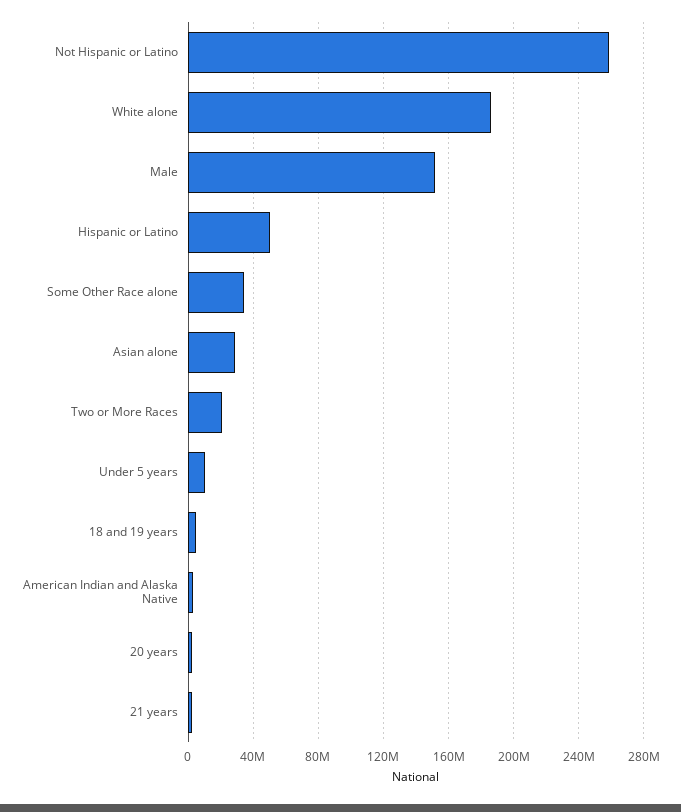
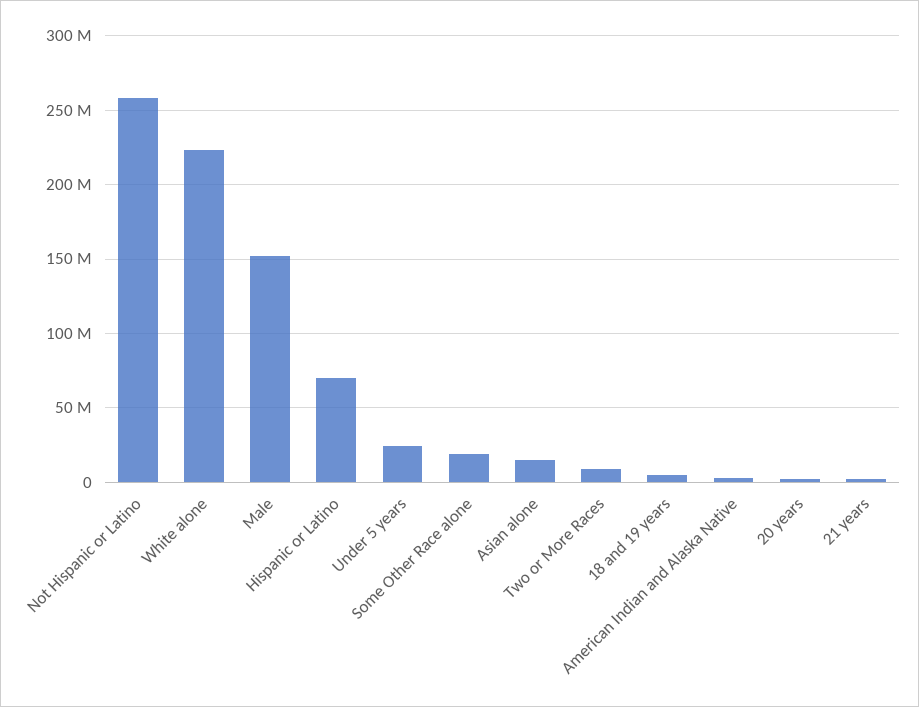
  {
    "Not Hispanic or Latino": 260000000,
-   "White alone": 185000000,
+   "White alone": 225000000,
    "Male": 150000000,
-   "Hispanic or Latino": 50000000,
+   "Hispanic or Latino": 70000000,
-   "Some Other Race alone": 35000000,
+   "Some Other Race alone": 20000000,
-   "Asian alone": 30000000,
+   "Asian alone": 15000000,
-   "Two or More Races": 20000000,
+   "Two or More Races": 10000000,
-   "Under 5 years": 10000000,
+   "Under 5 years": 25000000,
    "18 and 19 years": 5000000,
    "American Indian and Alaska Native": 5000000,
    "20 years": 0,
    "21 years": 0
  }

